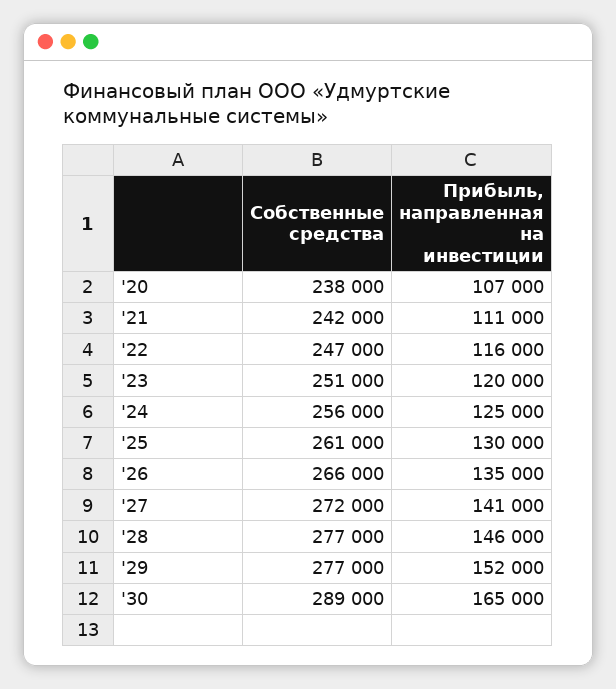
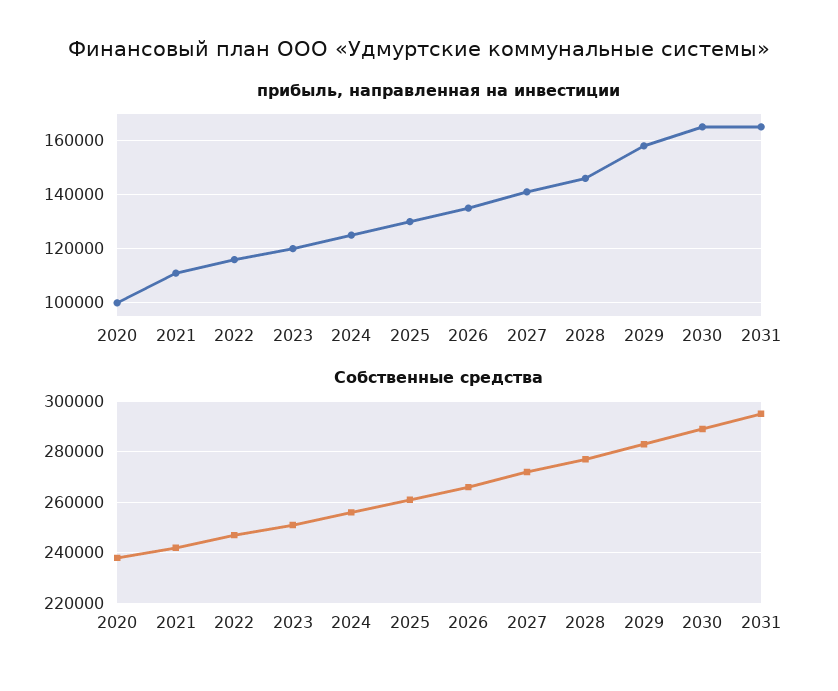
  {
    "Собственные средства": {
      "'20": 238000,
      "'21": 242000,
      "'22": 247000,
      "'23": 251000,
      "'24": 256000,
      "'25": 261000,
      "'26": 266000,
      "'27": 272000,
      "'28": 277000,
-     "'29": 277000,
+     "'29": 282500,
-     "'30": 289000
+     "'30": 289000,
+     "2031": 295000
    },
    "Прибыль, направленная на инвестиции": {
-     "'20": 107000,
+     "'20": 100000,
      "'21": 111000,
      "'22": 116000,
      "'23": 120000,
      "'24": 125000,
      "'25": 130000,
      "'26": 135000,
      "'27": 141000,
      "'28": 146000,
-     "'29": 152000,
+     "'29": 157500,
-     "'30": 165000
+     "'30": 165000,
+     "2031": 165000
    }
  }

